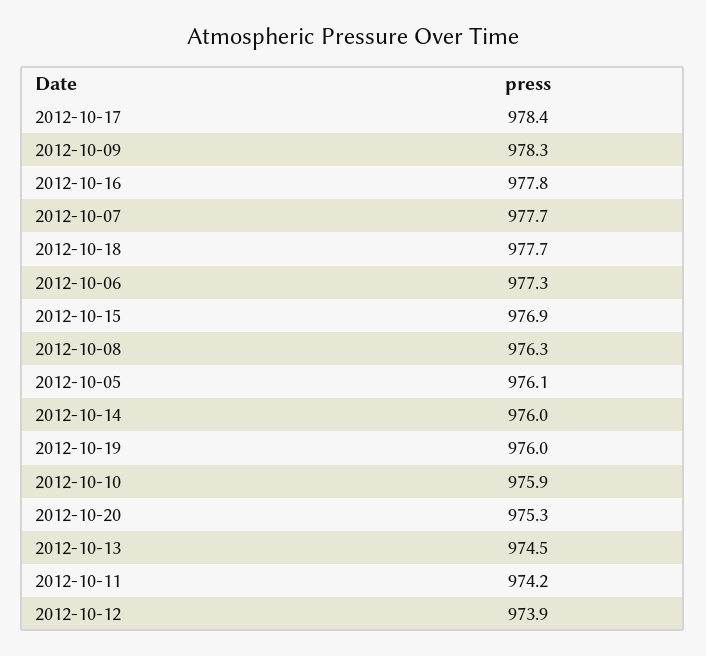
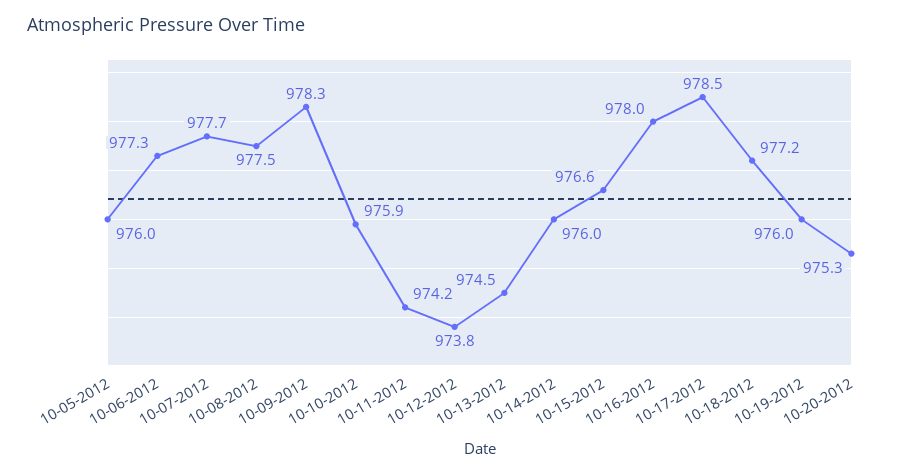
  {
-   "2012-10-17": 978.4,
+   "2012-10-17": 978.5,
    "2012-10-09": 978.3,
-   "2012-10-16": 977.8,
+   "2012-10-16": 978,
    "2012-10-07": 977.7,
-   "2012-10-18": 977.7,
+   "2012-10-18": 977.2,
    "2012-10-06": 977.3,
-   "2012-10-15": 976.9,
+   "2012-10-15": 976.6,
-   "2012-10-08": 976.3,
+   "2012-10-08": 977.5,
-   "2012-10-05": 976.1,
+   "2012-10-05": 976,
    "2012-10-14": 976,
    "2012-10-19": 976,
    "2012-10-10": 975.9,
    "2012-10-20": 975.3,
    "2012-10-13": 974.5,
    "2012-10-11": 974.2,
-   "2012-10-12": 973.9
+   "2012-10-12": 973.8
  }

